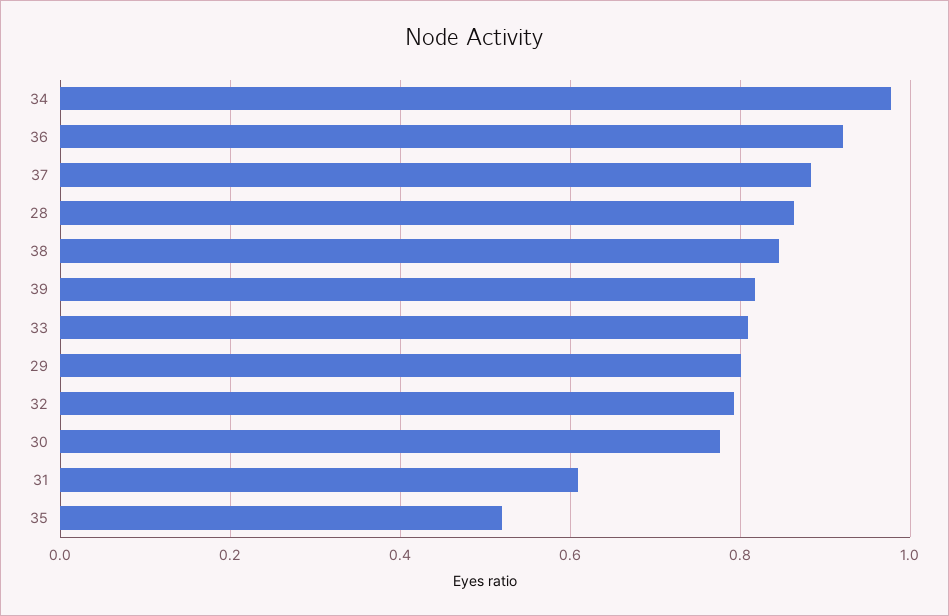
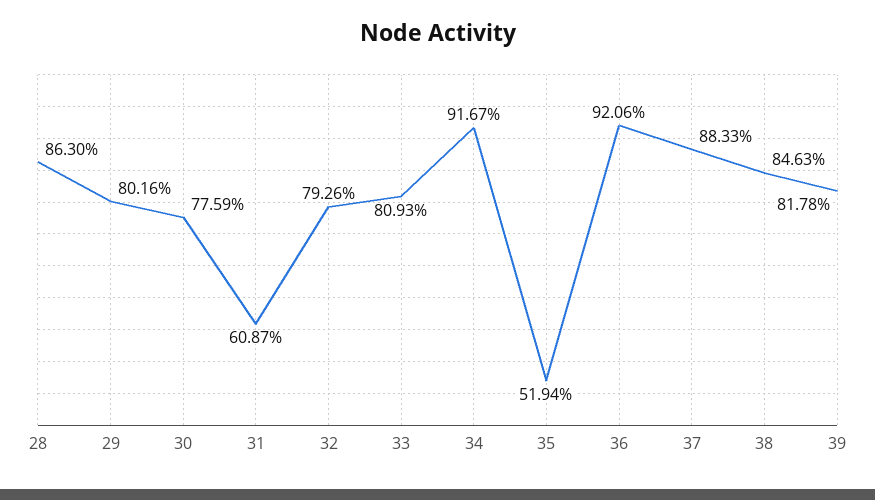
  {
-   "34": 0.98,
+   "34": 0.9167,
    "36": 0.9206,
    "37": 0.8833,
    "28": 0.863,
    "38": 0.8463,
    "39": 0.8178,
    "33": 0.8093,
    "29": 0.8016,
    "32": 0.7926,
    "30": 0.7759,
    "31": 0.6087,
    "35": 0.5194
  }

